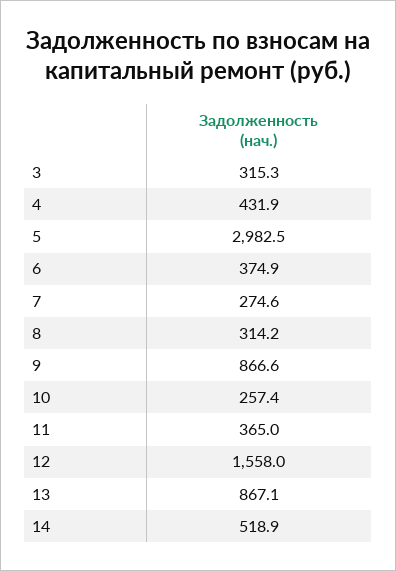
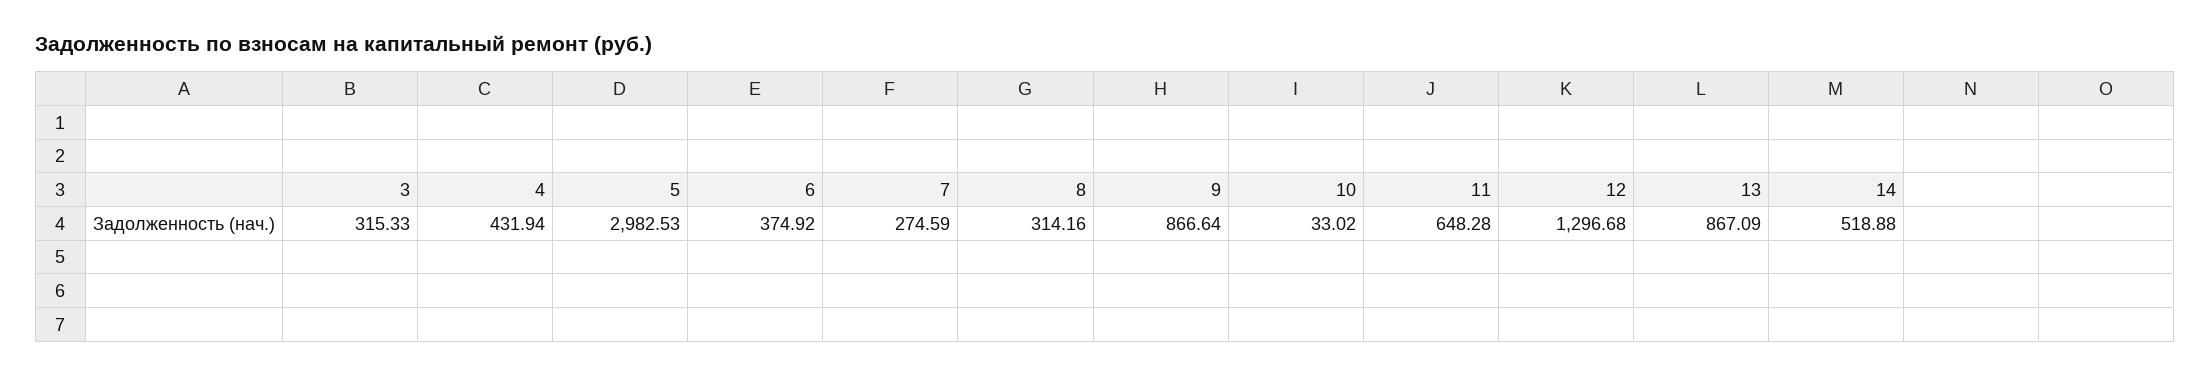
  {
    "3": 315.33,
    "4": 431.94,
    "5": 2982.53,
    "6": 374.92,
    "7": 274.59,
    "8": 314.16,
    "9": 866.64,
-   "10": 257.4,
+   "10": 33.02,
-   "11": 365,
+   "11": 648.28,
-   "12": 1558,
+   "12": 1296.68,
    "13": 867.09,
    "14": 518.88
  }

